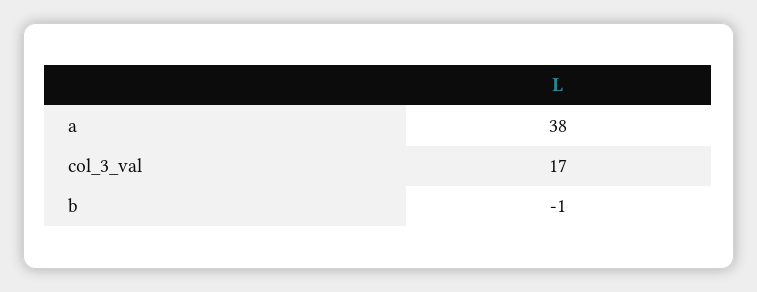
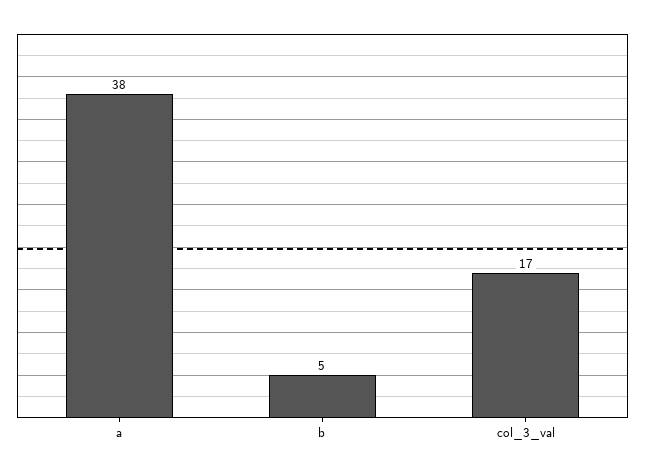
  {
    "a": 38,
    "col_3_val": 17,
-   "b": -1
+   "b": 5
  }

